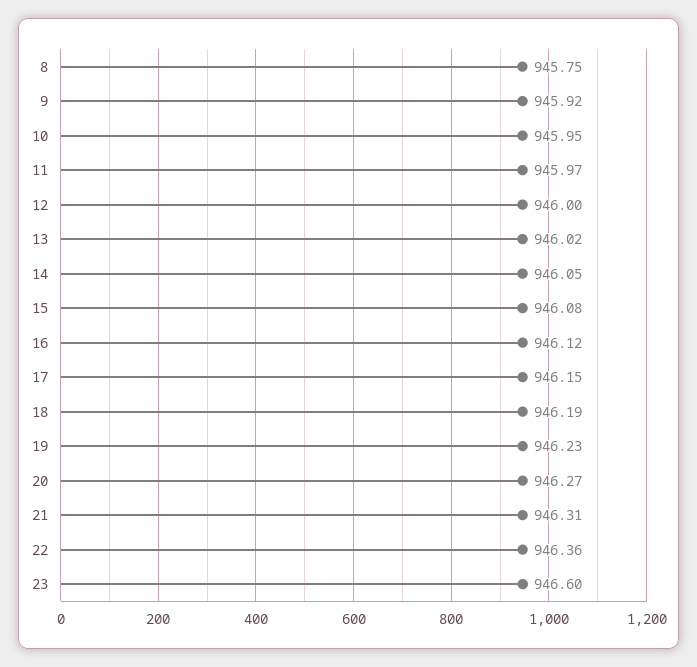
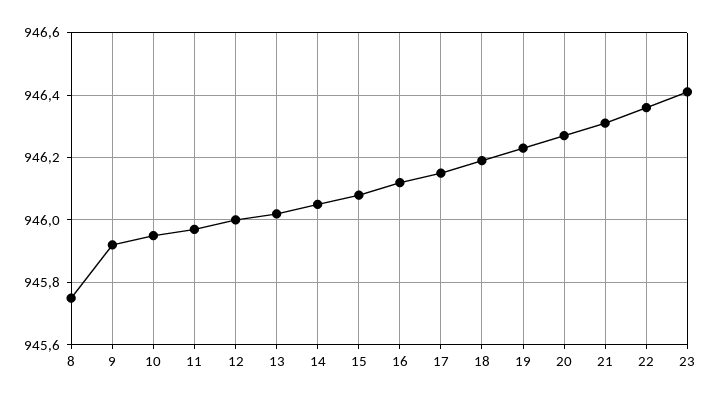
  {
    "8": 945.75,
    "9": 945.92,
    "10": 945.95,
    "11": 945.97,
    "12": 946,
    "13": 946.02,
    "14": 946.05,
    "15": 946.08,
    "16": 946.12,
    "17": 946.15,
    "18": 946.19,
    "19": 946.23,
    "20": 946.27,
    "21": 946.31,
    "22": 946.36,
-   "23": 946.6
+   "23": 946.4
  }

